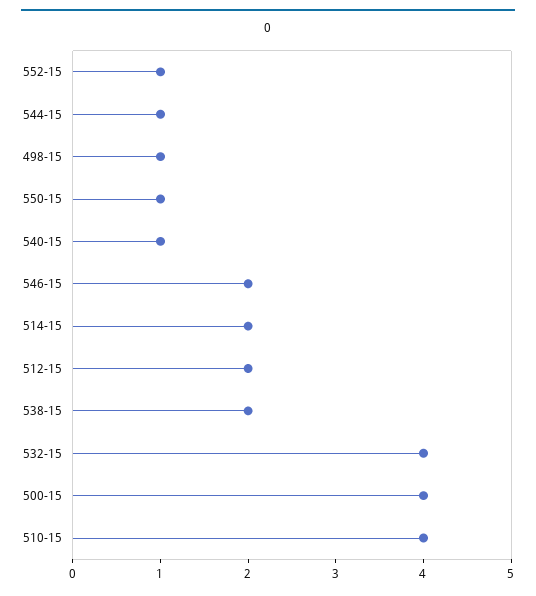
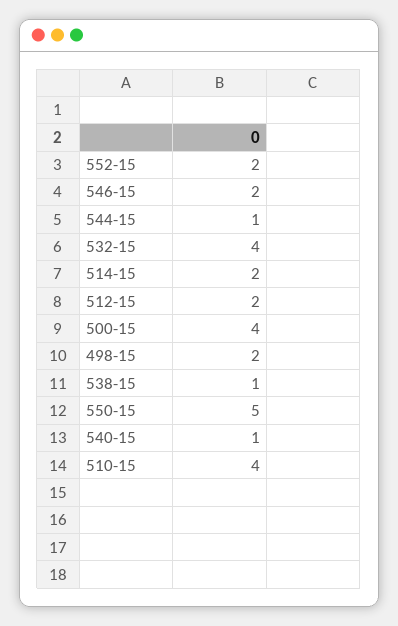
  {
-   "552-15": 1,
+   "552-15": 2,
    "544-15": 1,
-   "498-15": 1,
+   "498-15": 2,
-   "550-15": 1,
+   "550-15": 5,
    "540-15": 1,
    "546-15": 2,
    "514-15": 2,
    "512-15": 2,
-   "538-15": 2,
+   "538-15": 1,
    "532-15": 4,
    "500-15": 4,
    "510-15": 4
  }

